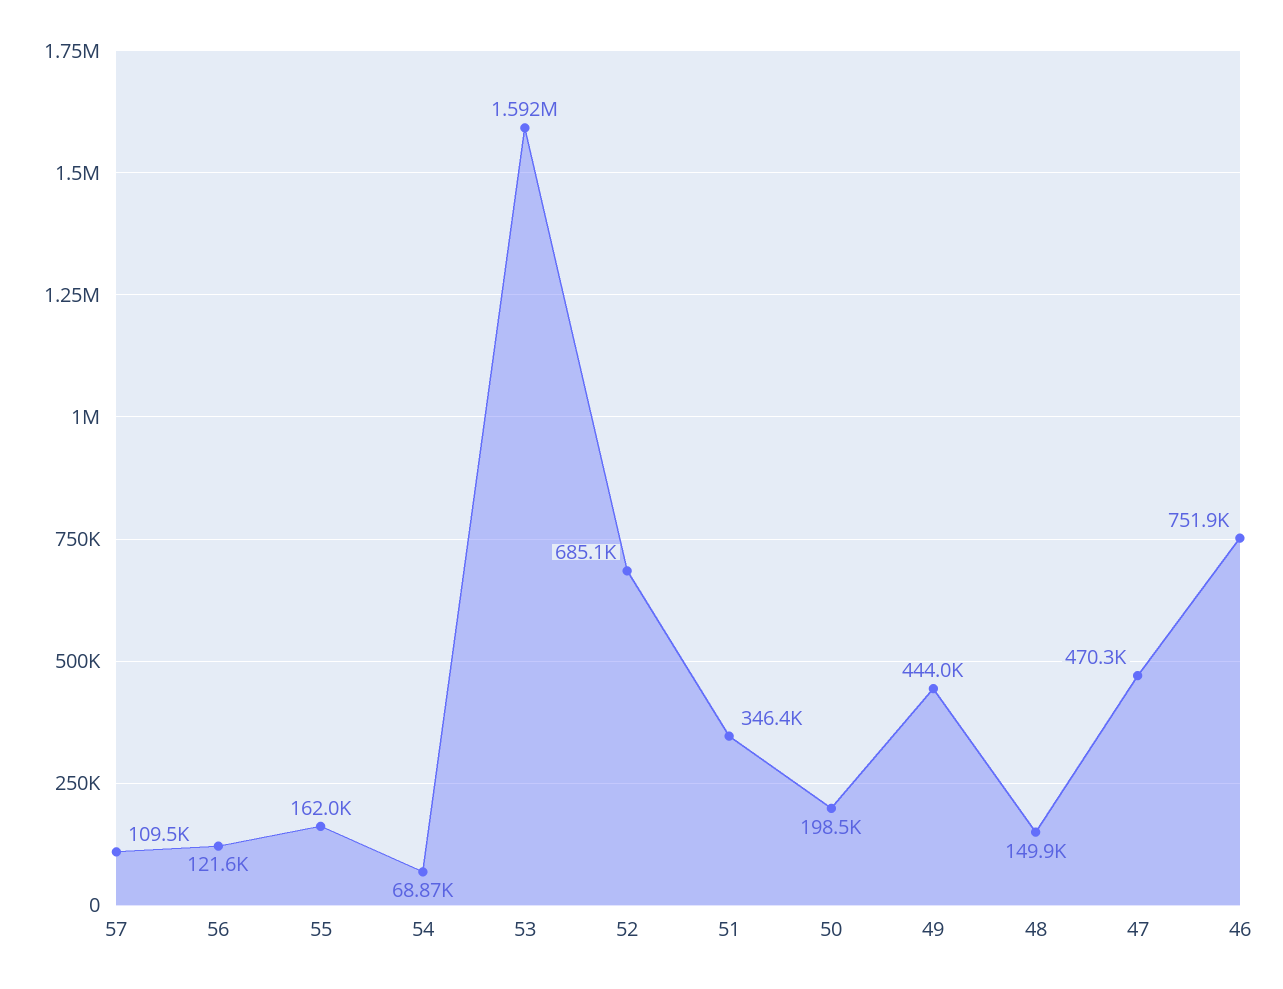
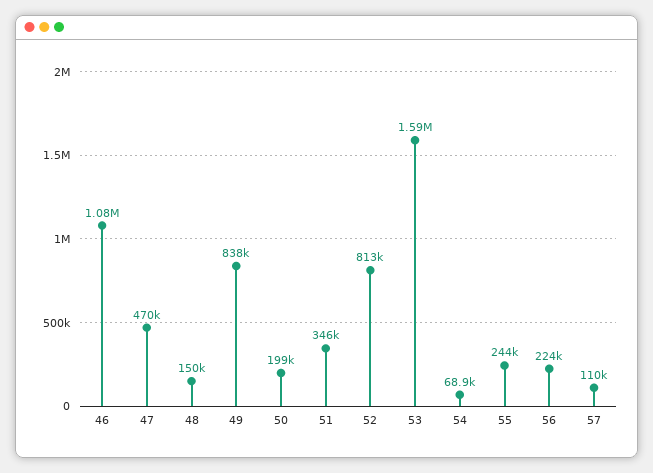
  {
    "57": 109500,
-   "56": 121600,
+   "56": 224000,
-   "55": 162000,
+   "55": 244000,
    "54": 68870,
    "53": 1592000,
-   "52": 685100,
+   "52": 813000,
    "51": 346400,
    "50": 198500,
-   "49": 444000,
+   "49": 838000,
    "48": 149900,
    "47": 470300,
-   "46": 751900
+   "46": 1080000
  }

